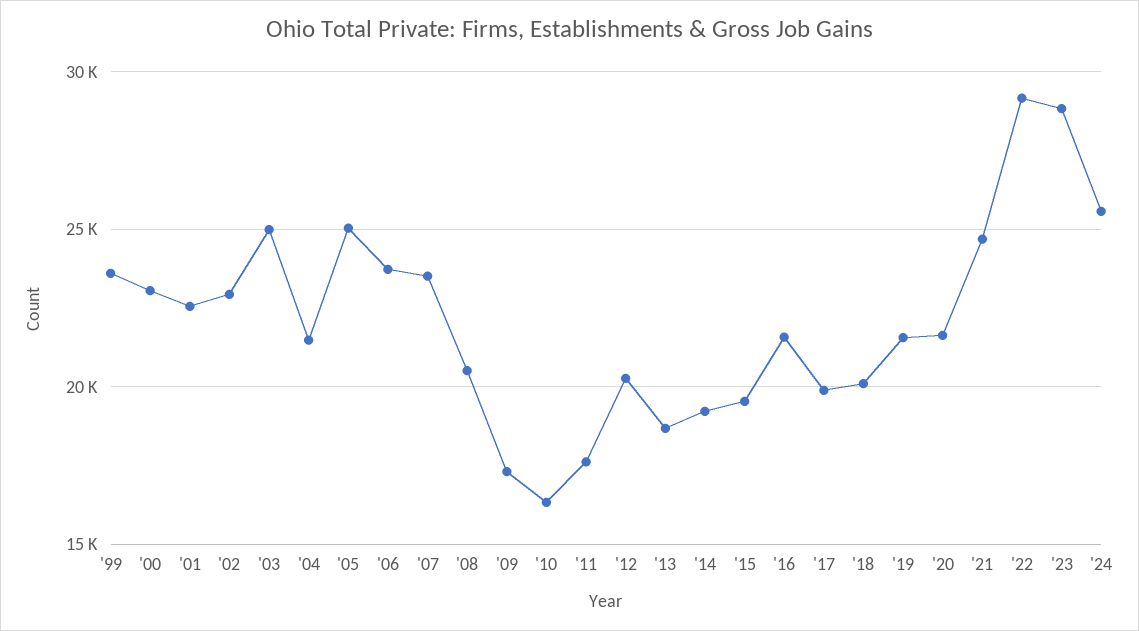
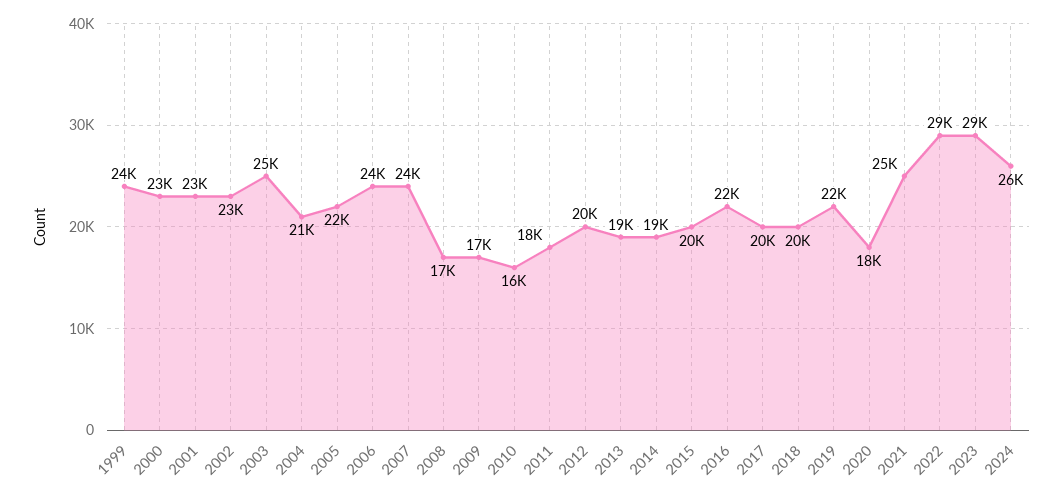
  {
    "'99": 24000,
    "'00": 23000,
    "'01": 23000,
    "'02": 23000,
    "'03": 25000,
    "'04": 21000,
-   "'05": 25000,
+   "'05": 22000,
    "'06": 24000,
    "'07": 24000,
-   "'08": 20500,
+   "'08": 17000,
    "'09": 17000,
    "'10": 16000,
    "'11": 18000,
    "'12": 20000,
    "'13": 19000,
    "'14": 19000,
    "'15": 20000,
    "'16": 22000,
    "'17": 20000,
    "'18": 20000,
    "'19": 22000,
-   "'20": 21500,
+   "'20": 18000,
    "'21": 25000,
    "'22": 29000,
    "'23": 29000,
    "'24": 26000
  }

